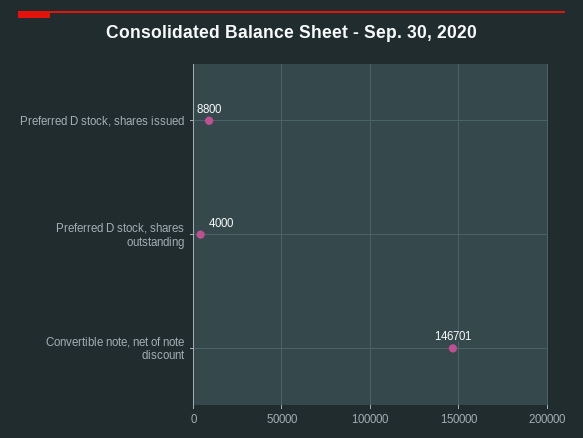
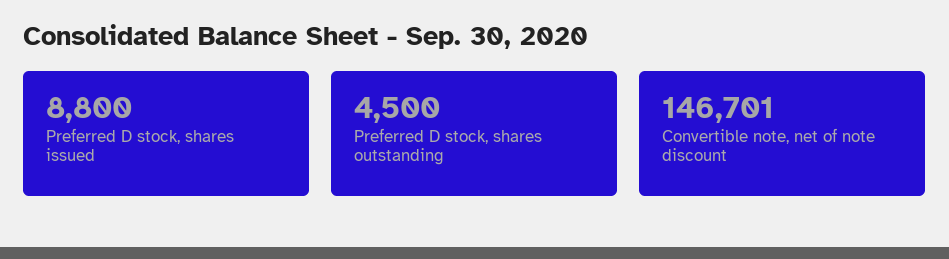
  {
    "Preferred D stock, shares issued": 8800,
-   "Preferred D stock, shares outstanding": 4000,
+   "Preferred D stock, shares outstanding": 4500,
    "Convertible note, net of note discount": 146701
  }

